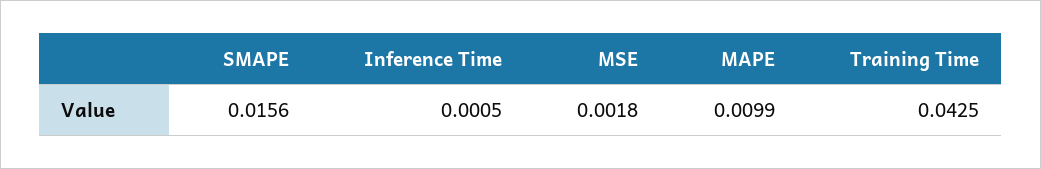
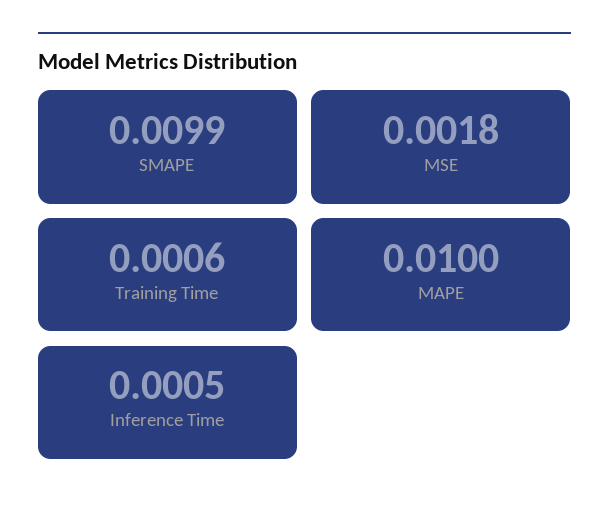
  {
-   "SMAPE": 0.0156,
+   "SMAPE": 0.0099,
    "Inference Time": 0.0005,
    "MSE": 0.0018,
-   "MAPE": 0.0099,
+   "MAPE": 0.01,
-   "Training Time": 0.0425
+   "Training Time": 0.0006
  }

